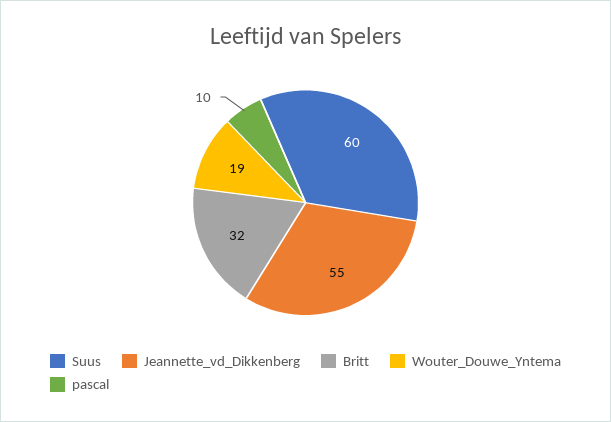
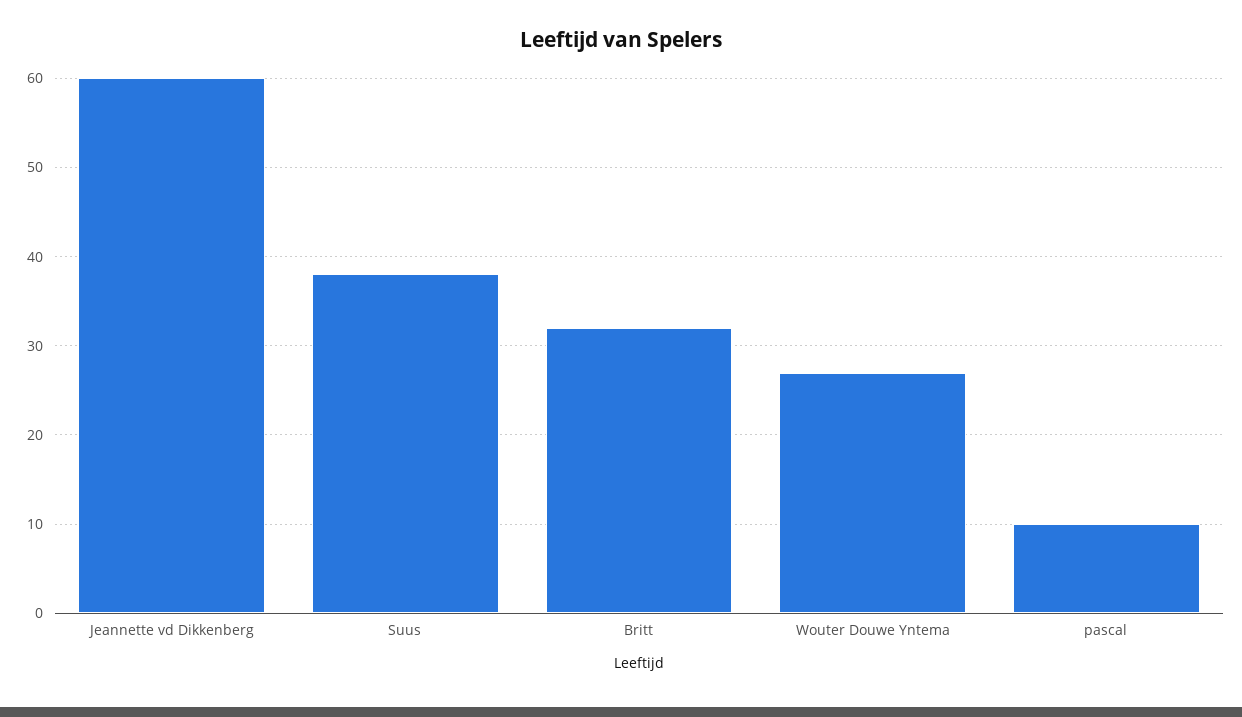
  {
-   "Suus": 60,
+   "Suus": 38,
-   "Jeannette_vd_Dikkenberg": 55,
+   "Jeannette_vd_Dikkenberg": 60,
    "Britt": 32,
-   "Wouter_Douwe_Yntema": 19,
+   "Wouter_Douwe_Yntema": 27,
    "pascal": 10
  }

